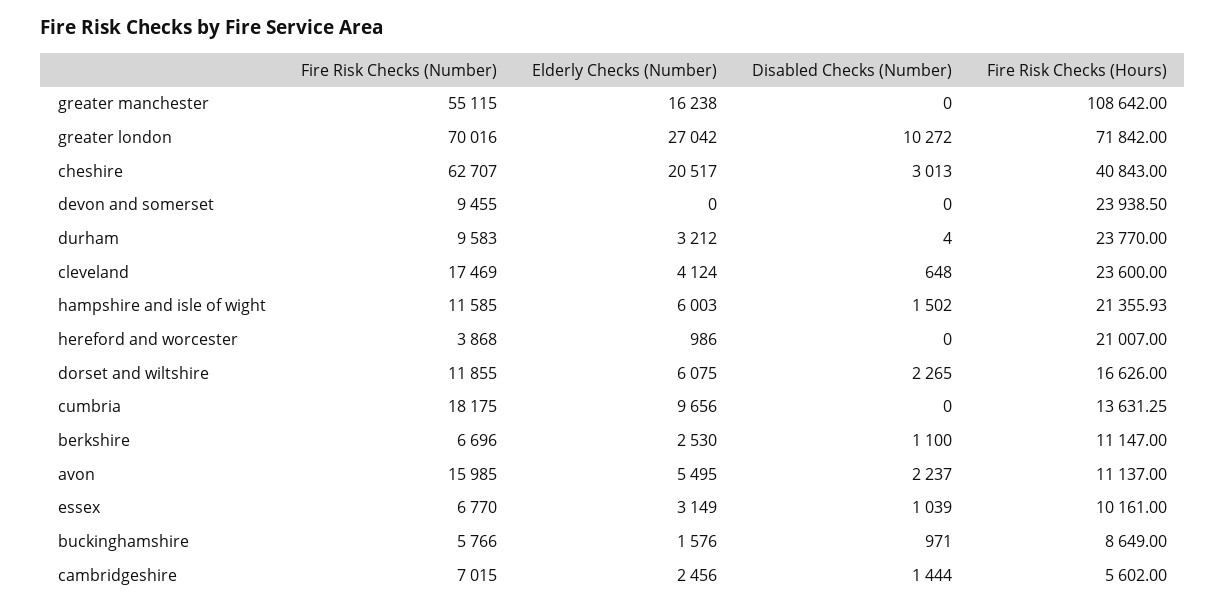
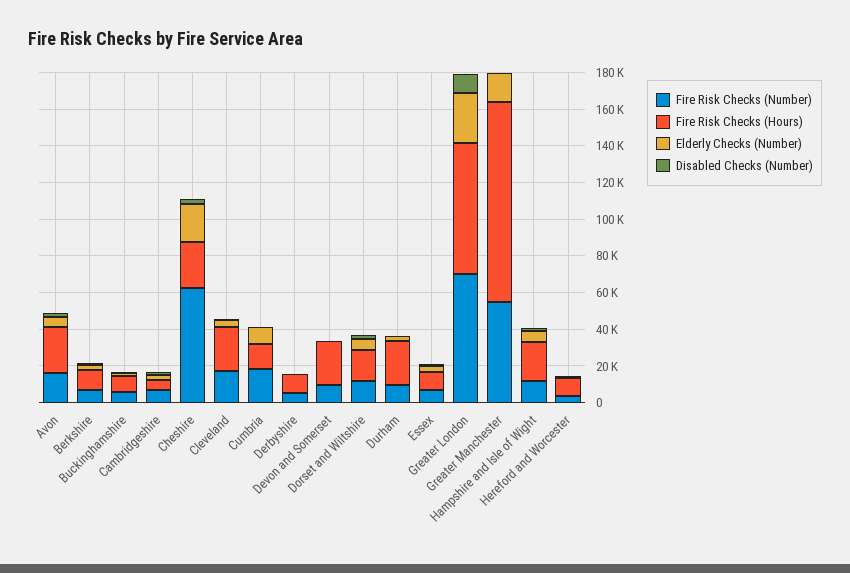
  {
    "Fire Risk Checks (Number)": {
      "greater manchester": 55115,
      "greater london": 70016,
      "cheshire": 62707,
      "devon and somerset": 9455,
      "durham": 9583,
      "cleveland": 17469,
      "hampshire and isle of wight": 11585,
      "hereford and worcester": 3868,
      "dorset and wiltshire": 11855,
      "cumbria": 18175,
      "berkshire": 6696,
      "avon": 15985,
      "essex": 6770,
      "buckinghamshire": 5766,
-     "cambridgeshire": 7015
+     "cambridgeshire": 7015,
+     "Derbyshire": 5000
    },
    "Elderly Checks (Number)": {
      "greater manchester": 16238,
      "greater london": 27042,
      "cheshire": 20517,
      "devon and somerset": 0,
      "durham": 3212,
      "cleveland": 4124,
      "hampshire and isle of wight": 6003,
      "hereford and worcester": 986,
      "dorset and wiltshire": 6075,
      "cumbria": 9656,
      "berkshire": 2530,
      "avon": 5495,
      "essex": 3149,
      "buckinghamshire": 1576,
-     "cambridgeshire": 2456
+     "cambridgeshire": 2456,
+     "Derbyshire": 0
    },
    "Disabled Checks (Number)": {
      "greater manchester": 0,
      "greater london": 10272,
      "cheshire": 3013,
      "devon and somerset": 0,
      "durham": 4,
      "cleveland": 648,
      "hampshire and isle of wight": 1502,
      "hereford and worcester": 0,
      "dorset and wiltshire": 2265,
      "cumbria": 0,
      "berkshire": 1100,
      "avon": 2237,
      "essex": 1039,
      "buckinghamshire": 971,
-     "cambridgeshire": 1444
+     "cambridgeshire": 1444,
+     "Derbyshire": 0
    },
    "Fire Risk Checks (Hours)": {
      "greater manchester": 108642,
      "greater london": 71842,
-     "cheshire": 40843,
+     "cheshire": 25000,
      "devon and somerset": 23938.5,
      "durham": 23770,
      "cleveland": 23600,
      "hampshire and isle of wight": 21355.93,
-     "hereford and worcester": 21007,
+     "hereford and worcester": 10000,
      "dorset and wiltshire": 16626,
      "cumbria": 13631.25,
      "berkshire": 11147,
-     "avon": 11137,
+     "avon": 25000,
      "essex": 10161,
      "buckinghamshire": 8649,
-     "cambridgeshire": 5602
+     "cambridgeshire": 5602,
+     "Derbyshire": 10000
    }
  }

